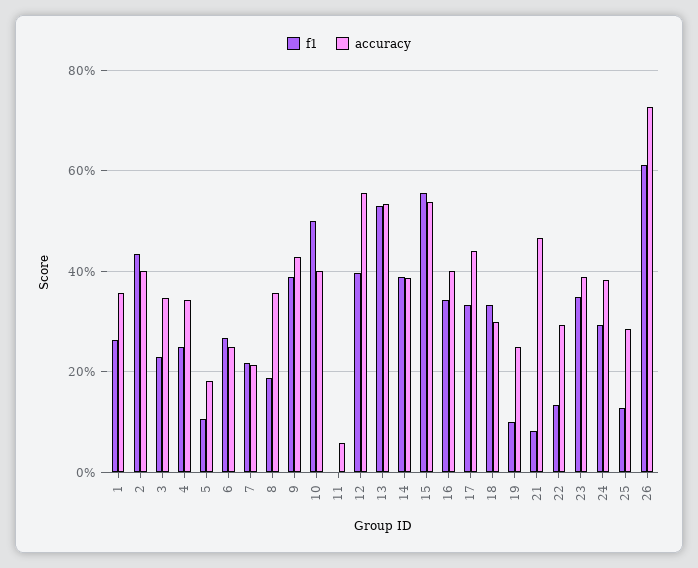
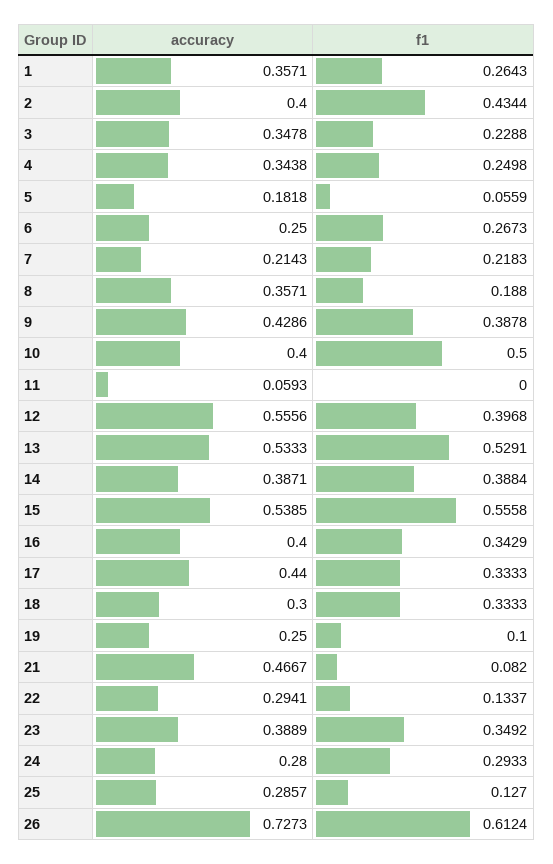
  {
    "f1": {
      "1": 0.2643,
      "2": 0.4344,
      "3": 0.2288,
      "4": 0.2498,
-     "5": 0.1,
+     "5": 0.0559,
      "6": 0.2673,
      "7": 0.2183,
      "8": 0.188,
      "9": 0.3878,
      "10": 0.5,
      "11": 0,
      "12": 0.3968,
      "13": 0.5291,
      "14": 0.3884,
      "15": 0.5558,
      "16": 0.3429,
      "17": 0.3333,
      "18": 0.3333,
      "19": 0.1,
      "21": 0.082,
      "22": 0.1337,
      "23": 0.3492,
      "24": 0.2933,
      "25": 0.127,
      "26": 0.6124
    },
    "accuracy": {
      "1": 0.3571,
      "2": 0.4,
      "3": 0.3478,
      "4": 0.3438,
      "5": 0.1818,
      "6": 0.25,
      "7": 0.2143,
      "8": 0.3571,
      "9": 0.4286,
      "10": 0.4,
      "11": 0.0593,
      "12": 0.5556,
      "13": 0.5333,
      "14": 0.3871,
      "15": 0.5385,
      "16": 0.4,
      "17": 0.44,
      "18": 0.3,
      "19": 0.25,
      "21": 0.4667,
      "22": 0.2941,
      "23": 0.3889,
-     "24": 0.38,
+     "24": 0.28,
      "25": 0.2857,
      "26": 0.7273
    }
  }

